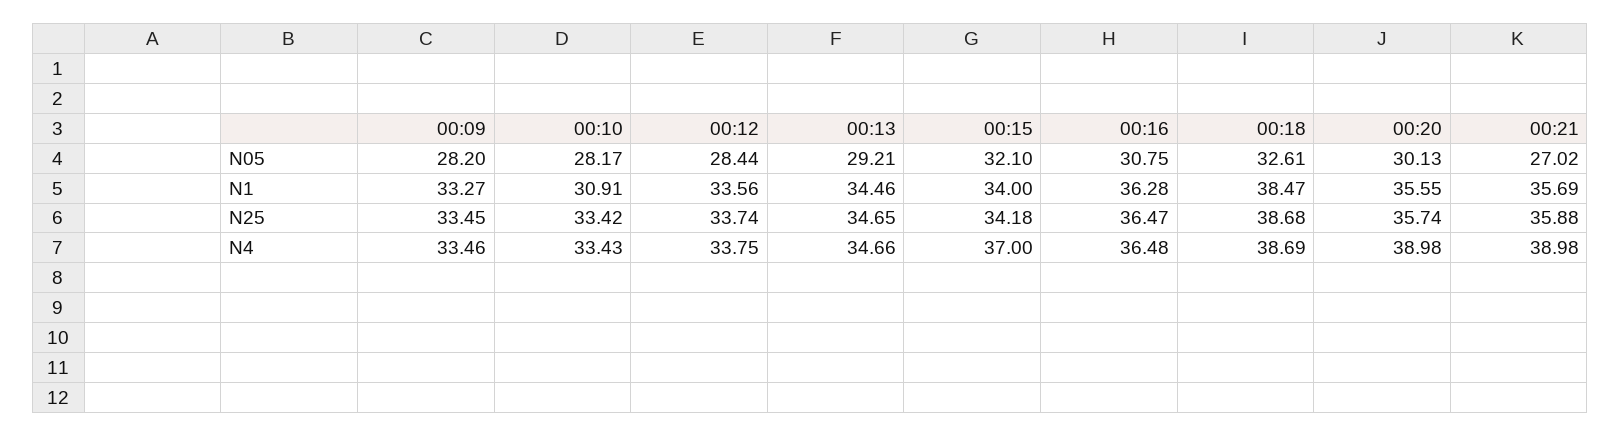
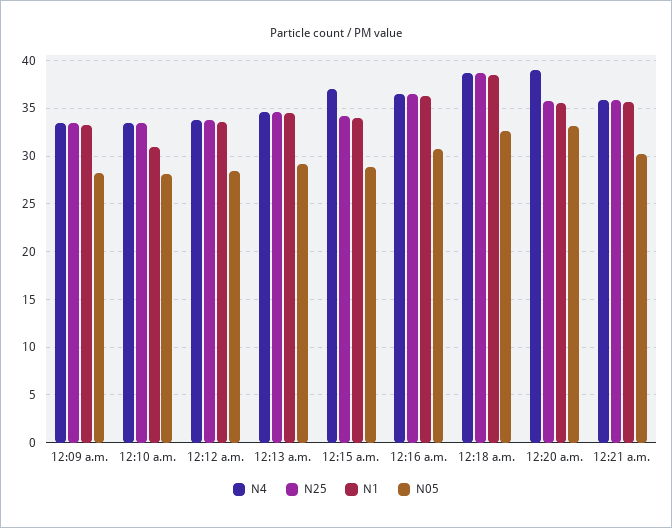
  {
    "N05": {
      "00:09": 28.2,
      "00:10": 28.17,
      "00:12": 28.44,
      "00:13": 29.21,
-     "00:15": 32.1,
+     "00:15": 29,
      "00:16": 30.75,
      "00:18": 32.61,
-     "00:20": 30.13,
+     "00:20": 33,
-     "00:21": 27.02
+     "00:21": 30
    },
    "N1": {
      "00:09": 33.27,
      "00:10": 30.91,
      "00:12": 33.56,
      "00:13": 34.46,
      "00:15": 34,
      "00:16": 36.28,
      "00:18": 38.47,
      "00:20": 35.55,
      "00:21": 35.69
    },
    "N25": {
      "00:09": 33.45,
      "00:10": 33.42,
      "00:12": 33.74,
      "00:13": 34.65,
      "00:15": 34.18,
      "00:16": 36.47,
      "00:18": 38.68,
      "00:20": 35.74,
      "00:21": 35.88
    },
    "N4": {
      "00:09": 33.46,
      "00:10": 33.43,
      "00:12": 33.75,
      "00:13": 34.66,
      "00:15": 37,
      "00:16": 36.48,
      "00:18": 38.69,
      "00:20": 38.98,
-     "00:21": 38.98
+     "00:21": 36
    }
  }

